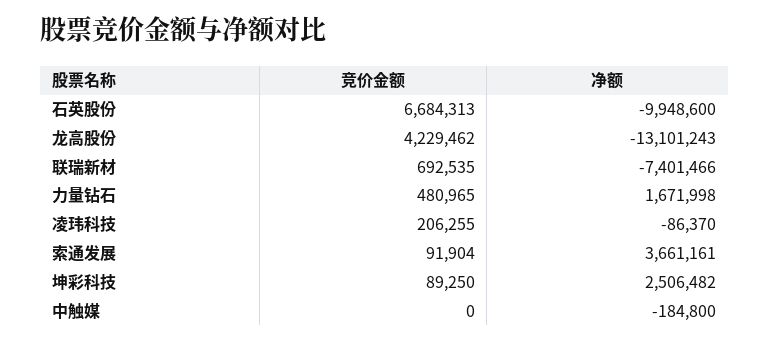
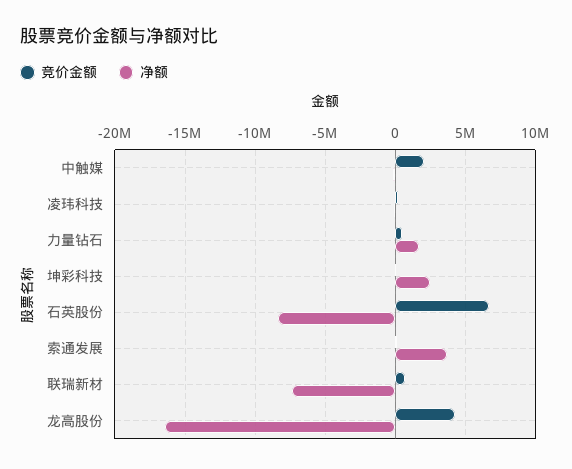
  {
    "竞价金额": {
      "石英股份": 6684313,
      "龙高股份": 4229462,
      "联瑞新材": 692535,
      "力量钻石": 480965,
      "凌玮科技": 206255,
      "索通发展": 91904,
      "坤彩科技": 89250,
-     "中触媒": 0
+     "中触媒": 2000000
    },
    "净额": {
-     "石英股份": -9948600,
+     "石英股份": -8500000,
-     "龙高股份": -13101243,
+     "龙高股份": -16500000,
      "联瑞新材": -7401466,
      "力量钻石": 1671998,
      "凌玮科技": -86370,
      "索通发展": 3661161,
      "坤彩科技": 2506482,
      "中触媒": -184800
    }
  }

